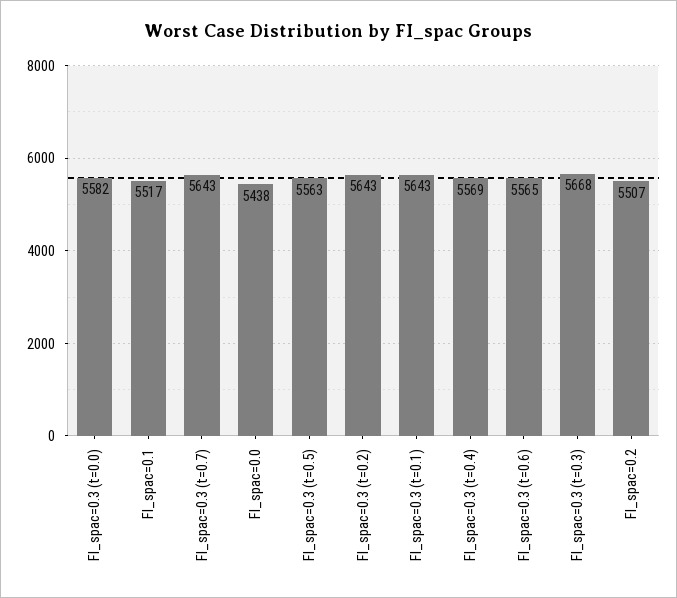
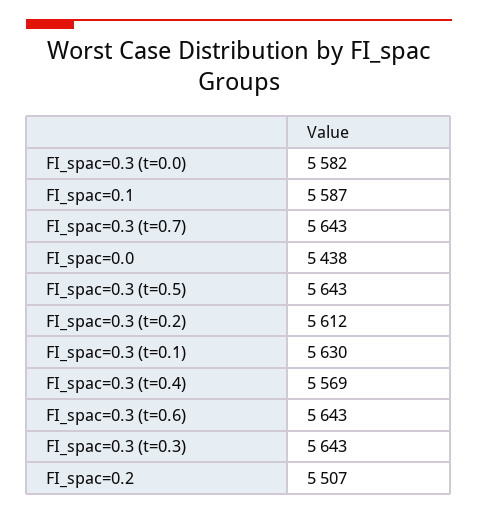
  {
    "FI_spac=0.3 (t=0.0)": 5582,
-   "FI_spac=0.1": 5517,
+   "FI_spac=0.1": 5587,
    "FI_spac=0.3 (t=0.7)": 5643,
    "FI_spac=0.0": 5438,
-   "FI_spac=0.3 (t=0.5)": 5563,
+   "FI_spac=0.3 (t=0.5)": 5643,
-   "FI_spac=0.3 (t=0.2)": 5643,
+   "FI_spac=0.3 (t=0.2)": 5612,
-   "FI_spac=0.3 (t=0.1)": 5643,
+   "FI_spac=0.3 (t=0.1)": 5630,
    "FI_spac=0.3 (t=0.4)": 5569,
-   "FI_spac=0.3 (t=0.6)": 5565,
+   "FI_spac=0.3 (t=0.6)": 5643,
-   "FI_spac=0.3 (t=0.3)": 5668,
+   "FI_spac=0.3 (t=0.3)": 5643,
    "FI_spac=0.2": 5507
  }

